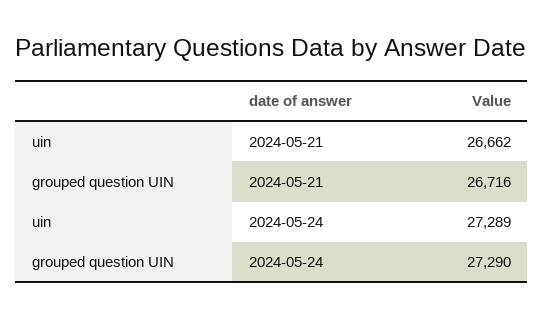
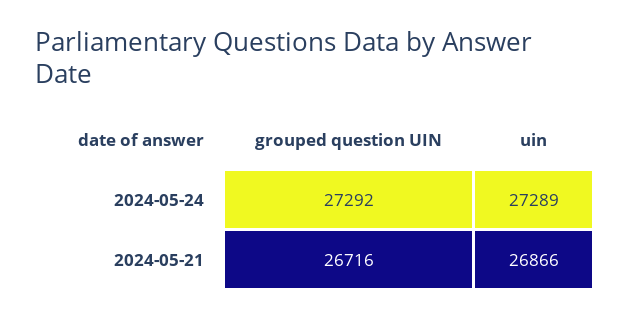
  {
    "uin": {
-     "2024-05-21": 26662,
+     "2024-05-21": 26866,
      "2024-05-24": 27289
    },
    "grouped question UIN": {
      "2024-05-21": 26716,
-     "2024-05-24": 27290
+     "2024-05-24": 27292
    }
  }

